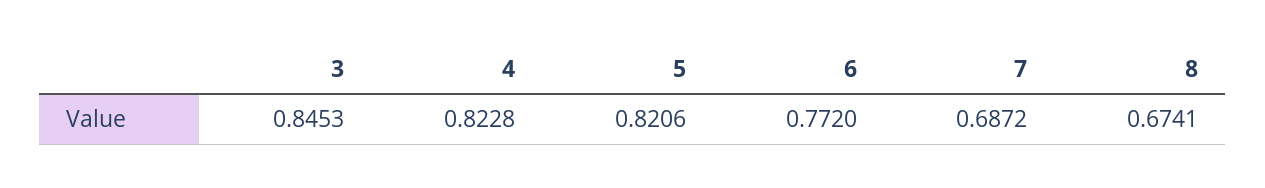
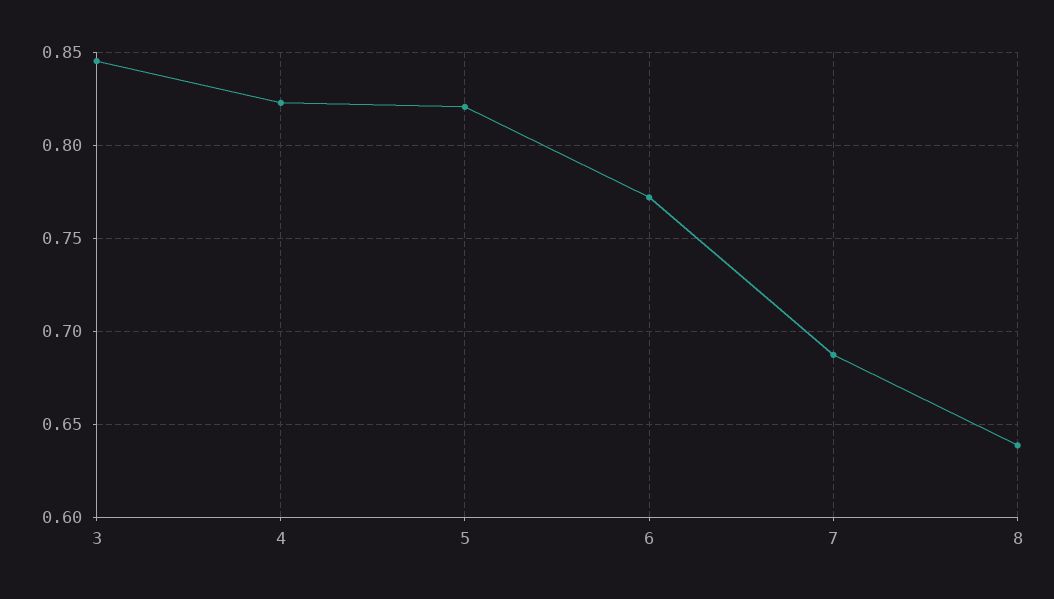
  {
    "3": 0.8453,
    "4": 0.8228,
    "5": 0.8206,
    "6": 0.772,
    "7": 0.6872,
-   "8": 0.6741
+   "8": 0.64
  }

